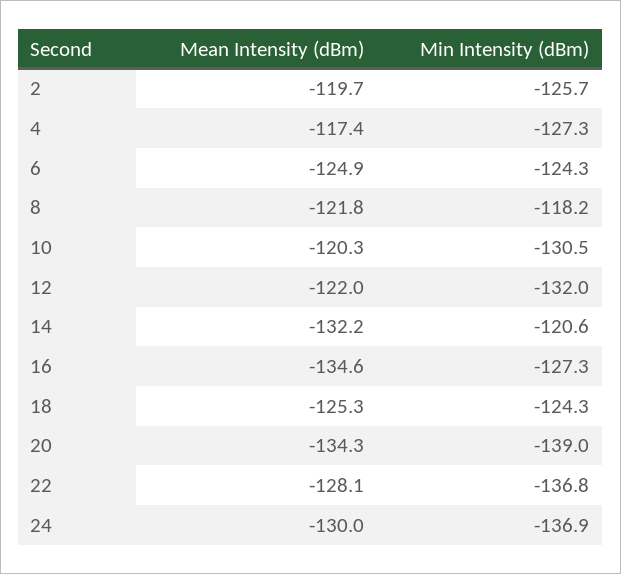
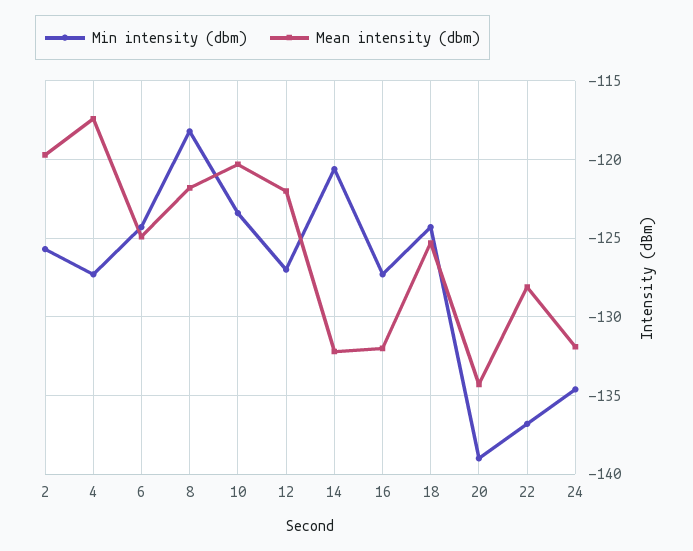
  {
    "Mean Intensity (dBm)": {
      "2": -119.7,
      "4": -117.4,
      "6": -124.9,
      "8": -121.8,
      "10": -120.3,
      "12": -122,
      "14": -132.2,
-     "16": -134.6,
+     "16": -132,
      "18": -125.3,
      "20": -134.3,
      "22": -128.1,
-     "24": -130
+     "24": -132
    },
    "Min Intensity (dBm)": {
      "2": -125.7,
      "4": -127.3,
      "6": -124.3,
      "8": -118.2,
-     "10": -130.5,
+     "10": -123.5,
-     "12": -132,
+     "12": -127,
      "14": -120.6,
      "16": -127.3,
      "18": -124.3,
      "20": -139,
      "22": -136.8,
-     "24": -136.9
+     "24": -134.5
    }
  }

